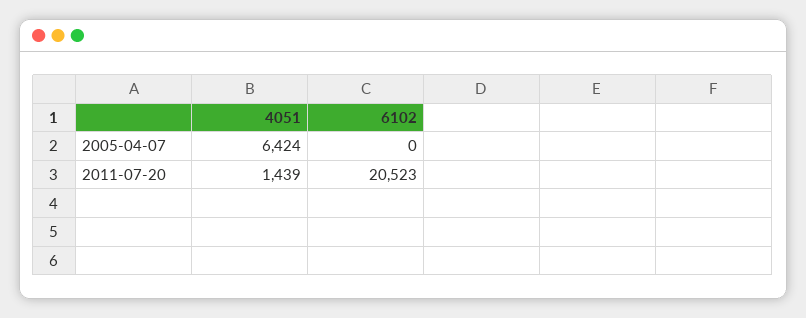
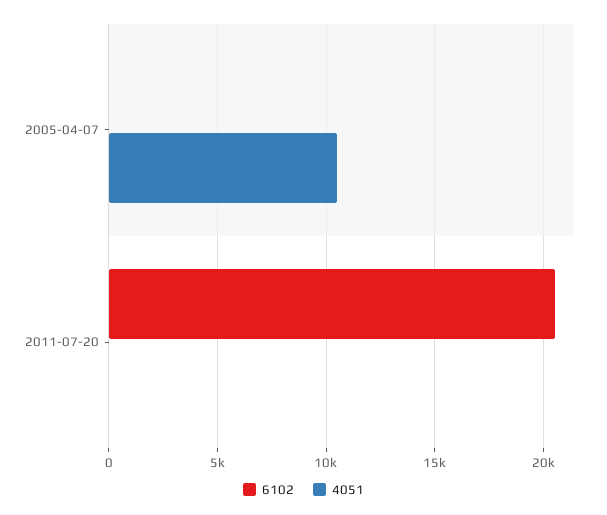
  {
    "4051": {
-     "2005-04-07": 6424,
+     "2005-04-07": 10500,
-     "2011-07-20": 1439
+     "2011-07-20": 0
    },
    "6102": {
      "2005-04-07": 0,
      "2011-07-20": 20523
    }
  }

